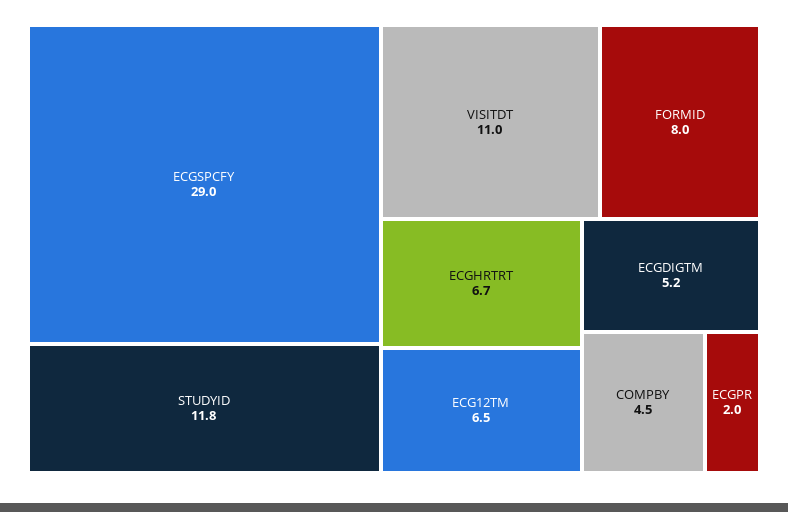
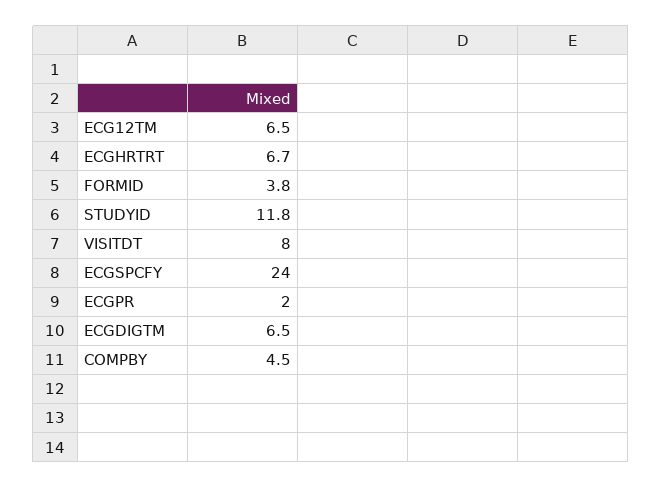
  {
-   "ECGSPCFY": 29,
+   "ECGSPCFY": 24,
    "STUDYID": 11.8,
-   "VISITDT": 11,
+   "VISITDT": 8,
-   "FORMID": 8,
+   "FORMID": 3.8,
    "ECGHRTRT": 6.7,
    "ECG12TM": 6.5,
-   "ECGDIGTM": 5.2,
+   "ECGDIGTM": 6.5,
    "COMPBY": 4.5,
    "ECGPR": 2
  }

